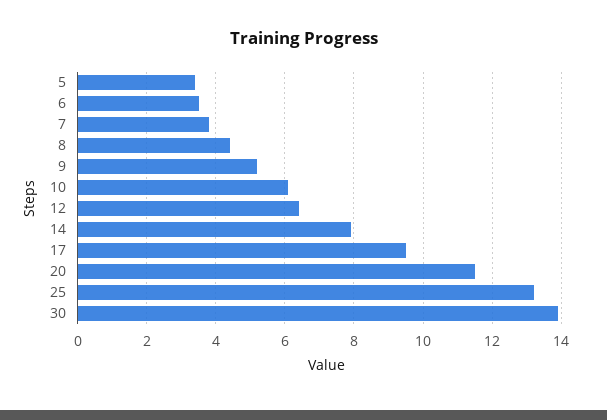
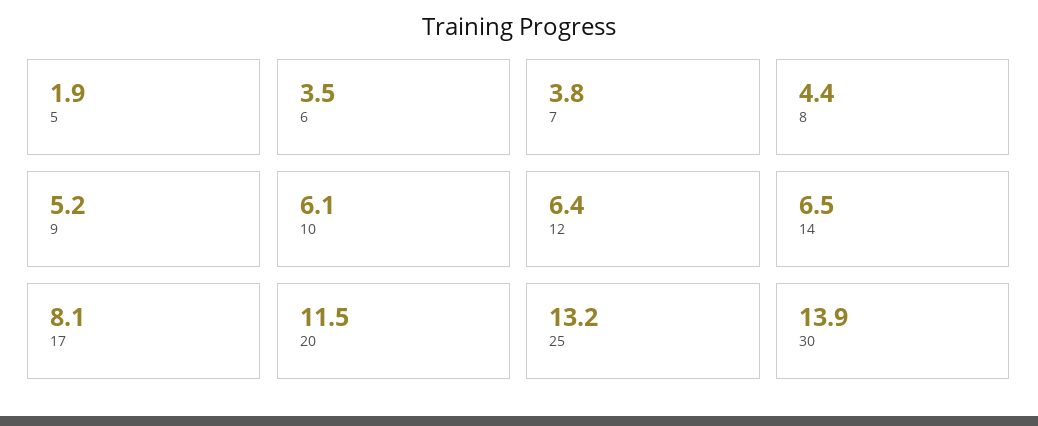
  {
-   "5": 3.5,
+   "5": 1.9,
    "6": 3.5,
    "7": 3.8,
    "8": 4.4,
    "9": 5.2,
    "10": 6.1,
    "12": 6.4,
-   "14": 8,
+   "14": 6.5,
-   "17": 9.5,
+   "17": 8.1,
    "20": 11.5,
    "25": 13.2,
    "30": 13.9
  }

